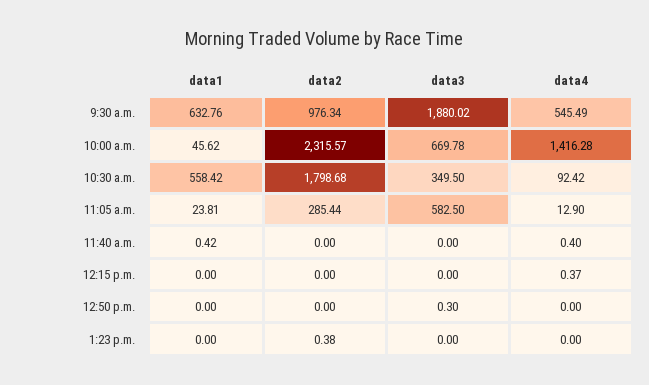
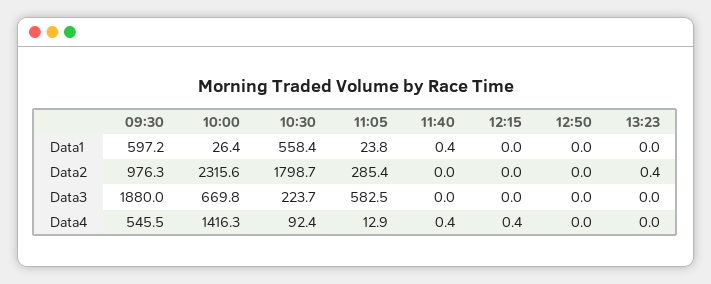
  {
    "data1": {
-     "9:30 a.m.": 632.76,
+     "9:30 a.m.": 597.2,
-     "10:00 a.m.": 45.62,
+     "10:00 a.m.": 26.4,
      "10:30 a.m.": 558.42,
      "11:05 a.m.": 23.81,
      "11:40 a.m.": 0.42,
      "12:15 p.m.": 0,
      "12:50 p.m.": 0,
      "1:23 p.m.": 0
    },
    "data2": {
      "9:30 a.m.": 976.34,
      "10:00 a.m.": 2315.57,
      "10:30 a.m.": 1798.68,
      "11:05 a.m.": 285.44,
      "11:40 a.m.": 0,
      "12:15 p.m.": 0,
      "12:50 p.m.": 0,
      "1:23 p.m.": 0.38
    },
    "data3": {
      "9:30 a.m.": 1880.02,
      "10:00 a.m.": 669.78,
-     "10:30 a.m.": 349.5,
+     "10:30 a.m.": 223.7,
      "11:05 a.m.": 582.5,
      "11:40 a.m.": 0,
      "12:15 p.m.": 0,
-     "12:50 p.m.": 0.3,
+     "12:50 p.m.": 0,
      "1:23 p.m.": 0
    },
    "data4": {
      "9:30 a.m.": 545.49,
      "10:00 a.m.": 1416.28,
      "10:30 a.m.": 92.42,
      "11:05 a.m.": 12.9,
      "11:40 a.m.": 0.4,
      "12:15 p.m.": 0.37,
      "12:50 p.m.": 0,
      "1:23 p.m.": 0
    }
  }

